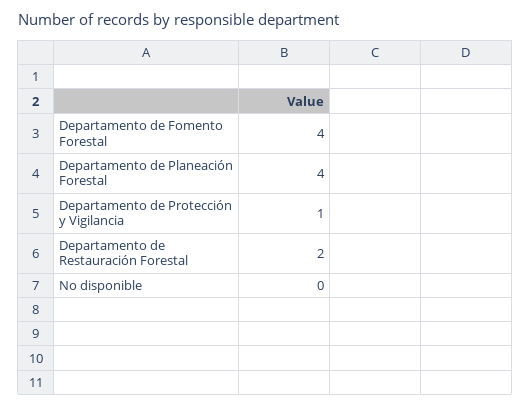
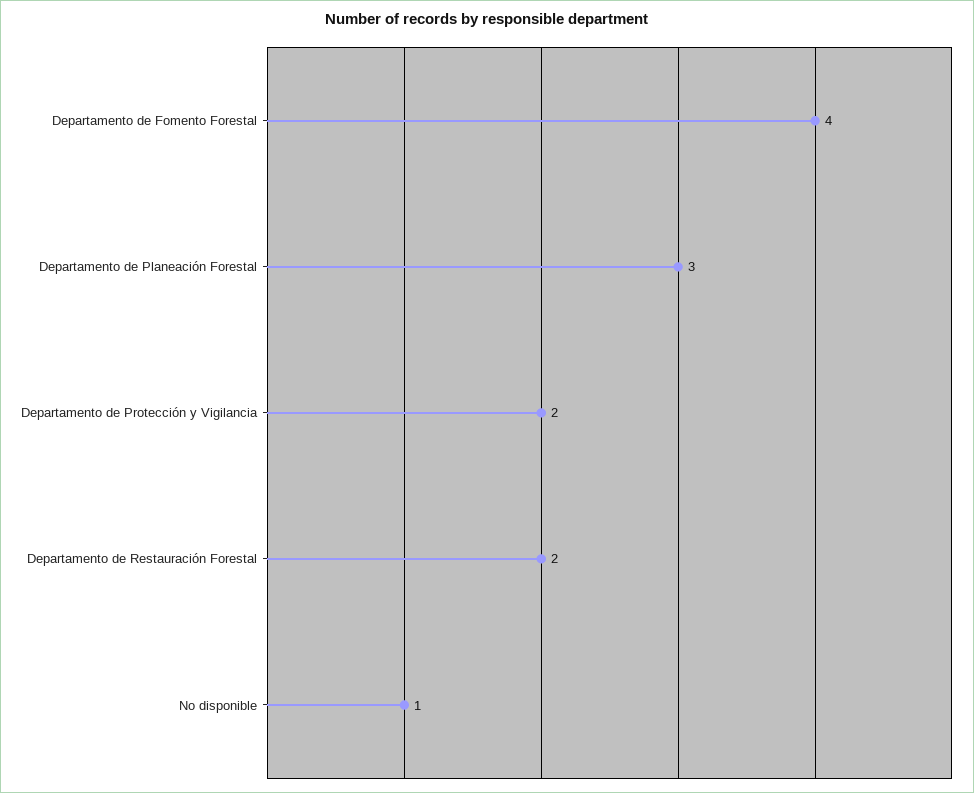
  {
    "Departamento de Fomento Forestal": 4,
-   "Departamento de Planeación Forestal": 4,
+   "Departamento de Planeación Forestal": 3,
-   "Departamento de Protección y Vigilancia": 1,
+   "Departamento de Protección y Vigilancia": 2,
    "Departamento de Restauración Forestal": 2,
-   "No disponible": 0
+   "No disponible": 1
  }

